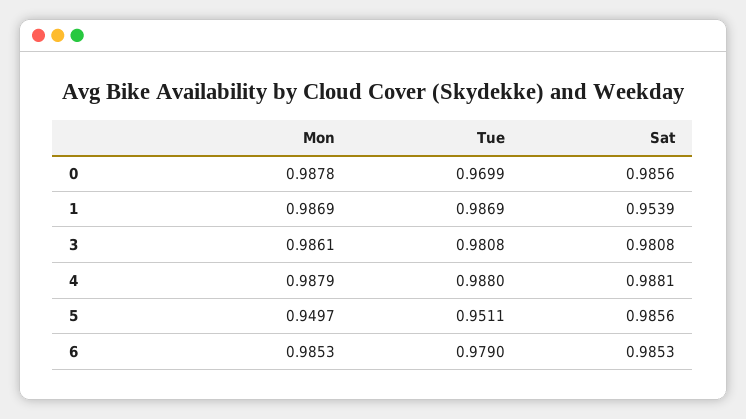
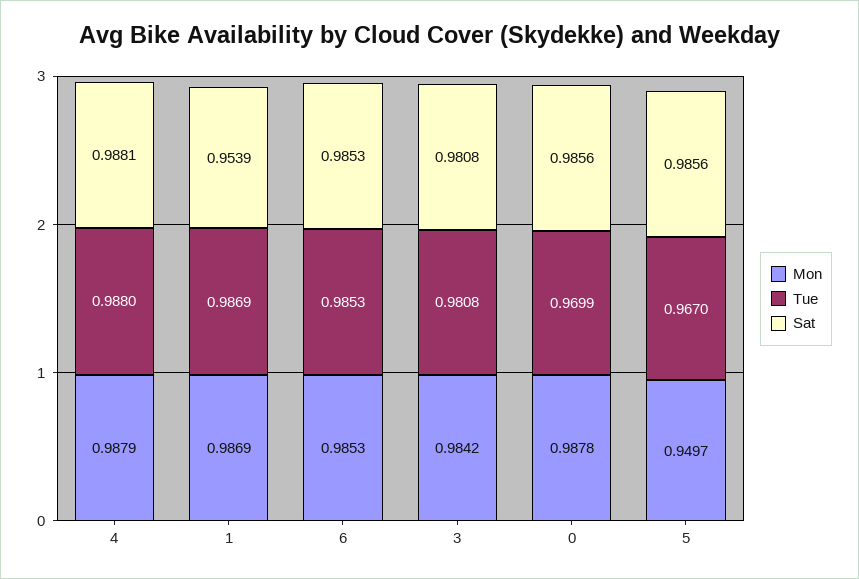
  {
    "Mon": {
      "0": 0.9878,
      "1": 0.9869,
-     "3": 0.9861,
+     "3": 0.9842,
      "4": 0.9879,
      "5": 0.9497,
      "6": 0.9853
    },
    "Tue": {
      "0": 0.9699,
      "1": 0.9869,
      "3": 0.9808,
      "4": 0.988,
-     "5": 0.9511,
+     "5": 0.967,
-     "6": 0.979
+     "6": 0.9853
    },
    "Sat": {
      "0": 0.9856,
      "1": 0.9539,
      "3": 0.9808,
      "4": 0.9881,
      "5": 0.9856,
      "6": 0.9853
    }
  }

